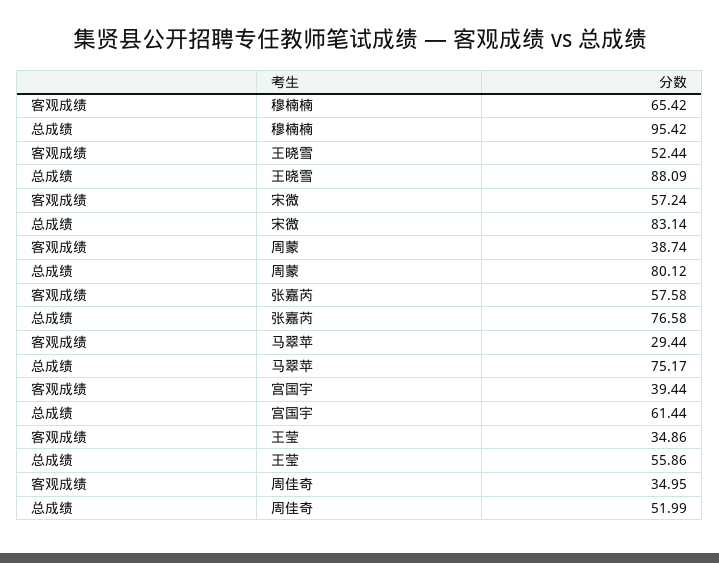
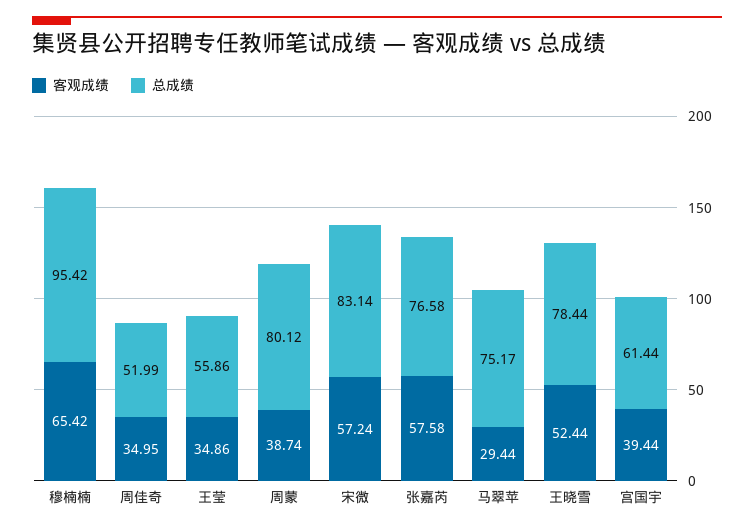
  {
    "客观成绩": {
      "穆楠楠": 65.42,
      "王晓雪": 52.44,
      "宋微": 57.24,
      "周蒙": 38.74,
      "张嘉芮": 57.58,
      "马翠苹": 29.44,
      "宫国宇": 39.44,
      "王莹": 34.86,
      "周佳奇": 34.95
    },
    "总成绩": {
      "穆楠楠": 95.42,
-     "王晓雪": 88.09,
+     "王晓雪": 78.44,
      "宋微": 83.14,
      "周蒙": 80.12,
      "张嘉芮": 76.58,
      "马翠苹": 75.17,
      "宫国宇": 61.44,
      "王莹": 55.86,
      "周佳奇": 51.99
    }
  }

